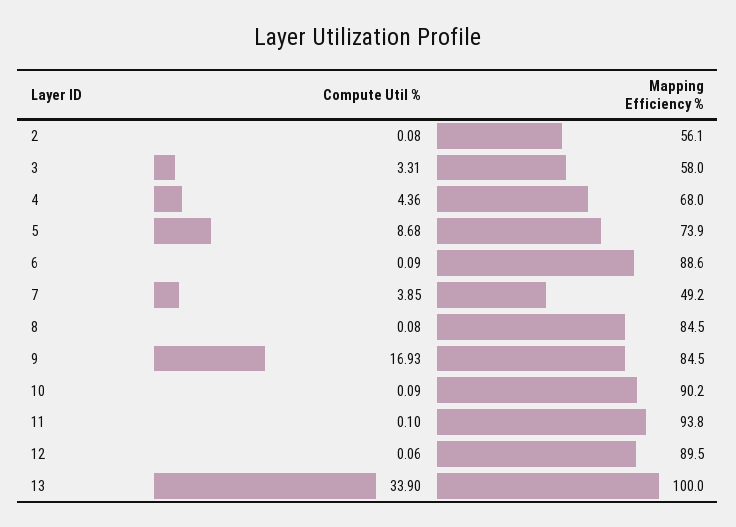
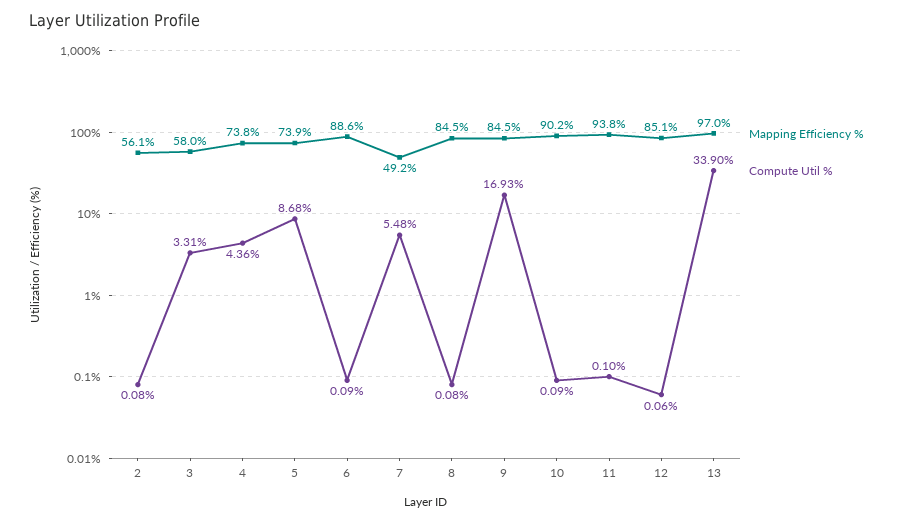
  {
    "Compute Util %": {
      "2": 0.08,
      "3": 3.31,
      "4": 4.36,
      "5": 8.68,
      "6": 0.09,
-     "7": 3.85,
+     "7": 5.48,
      "8": 0.08,
      "9": 16.93,
      "10": 0.09,
      "11": 0.1,
      "12": 0.06,
      "13": 33.9
    },
    "Mapping Efficiency %": {
      "2": 56.1,
      "3": 58,
-     "4": 68,
+     "4": 73.8,
      "5": 73.9,
      "6": 88.6,
      "7": 49.2,
      "8": 84.5,
      "9": 84.5,
      "10": 90.2,
      "11": 93.8,
-     "12": 89.5,
+     "12": 85.1,
-     "13": 100
+     "13": 97
    }
  }

